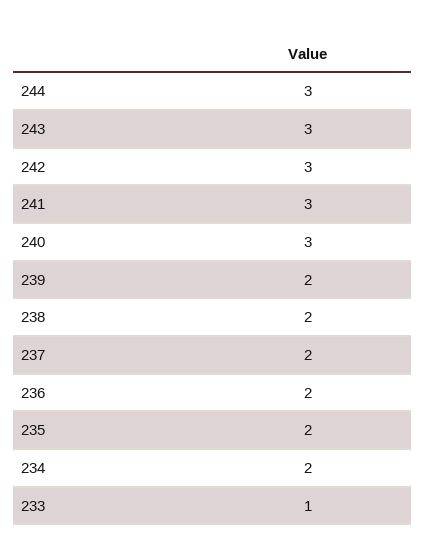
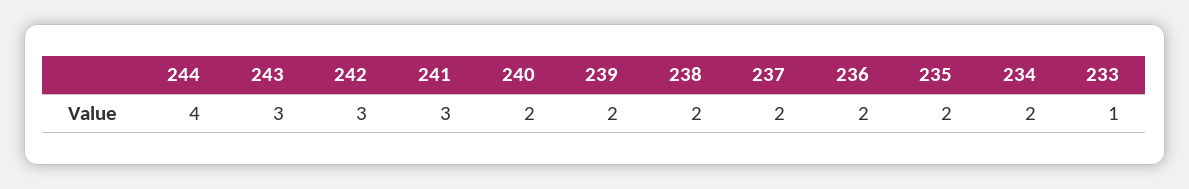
  {
-   "244": 3,
+   "244": 4,
    "243": 3,
    "242": 3,
    "241": 3,
-   "240": 3,
+   "240": 2,
    "239": 2,
    "238": 2,
    "237": 2,
    "236": 2,
    "235": 2,
    "234": 2,
    "233": 1
  }

